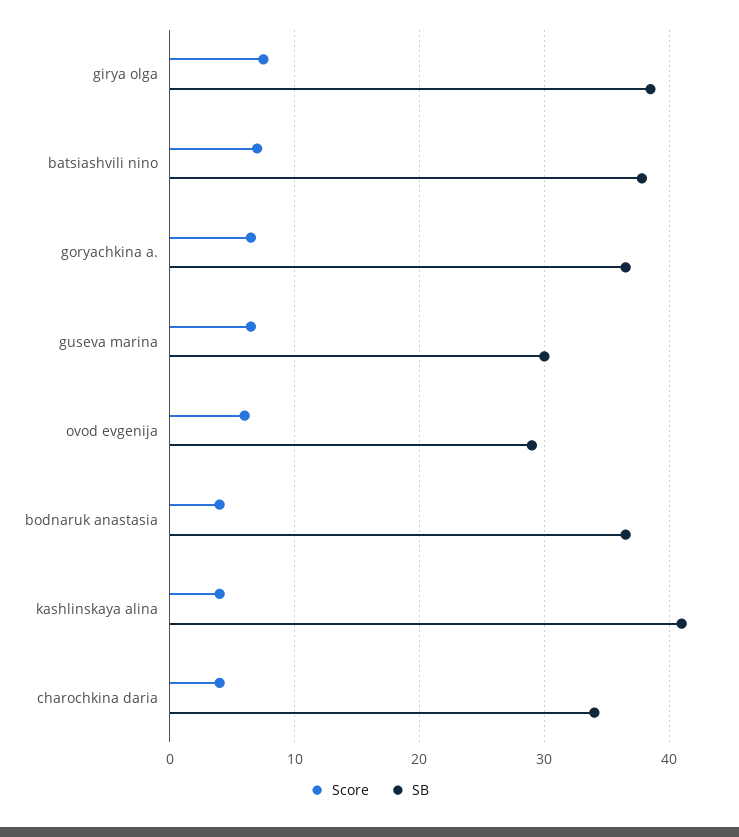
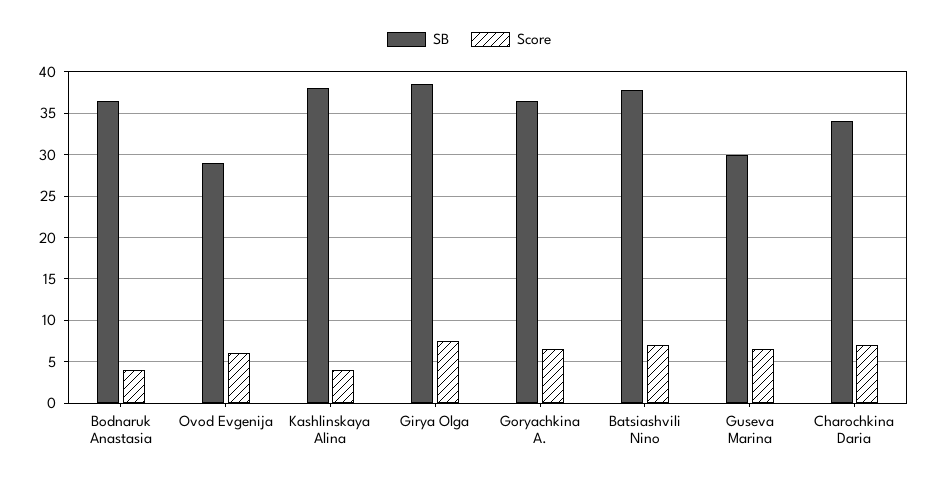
  {
    "Score": {
      "girya olga": 8,
      "batsiashvili nino": 7,
      "goryachkina a.": 7,
      "guseva marina": 7,
      "ovod evgenija": 6,
      "bodnaruk anastasia": 4,
      "kashlinskaya alina": 4,
-     "charochkina daria": 4
+     "charochkina daria": 7
    },
    "SB": {
      "girya olga": 39,
      "batsiashvili nino": 38,
      "goryachkina a.": 37,
      "guseva marina": 30,
      "ovod evgenija": 29,
      "bodnaruk anastasia": 37,
-     "kashlinskaya alina": 41,
+     "kashlinskaya alina": 38,
      "charochkina daria": 34
    }
  }

